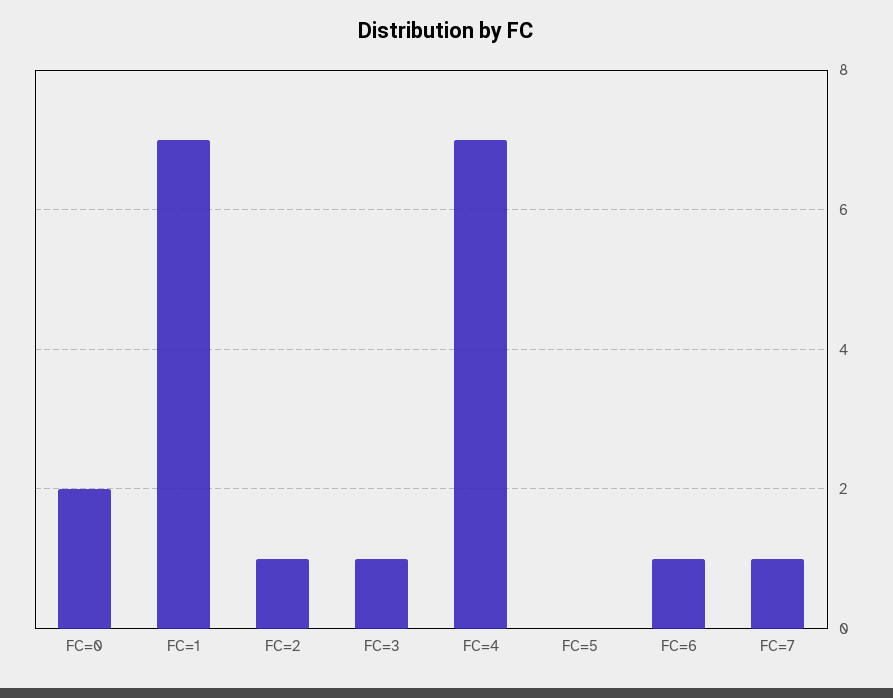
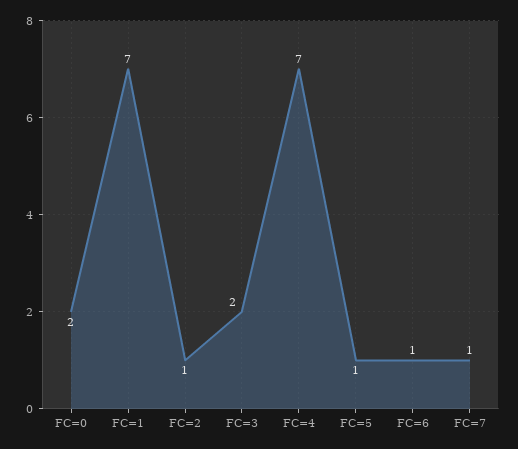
  {
    "FC=0": 2,
    "FC=1": 7,
    "FC=2": 1,
-   "FC=3": 1,
+   "FC=3": 2,
    "FC=4": 7,
-   "FC=5": 0,
+   "FC=5": 1,
    "FC=6": 1,
    "FC=7": 1
  }

